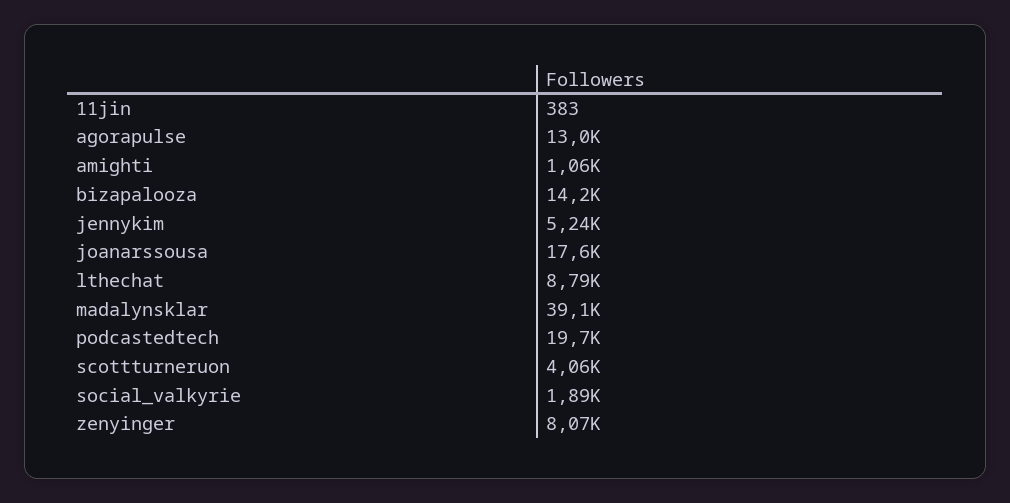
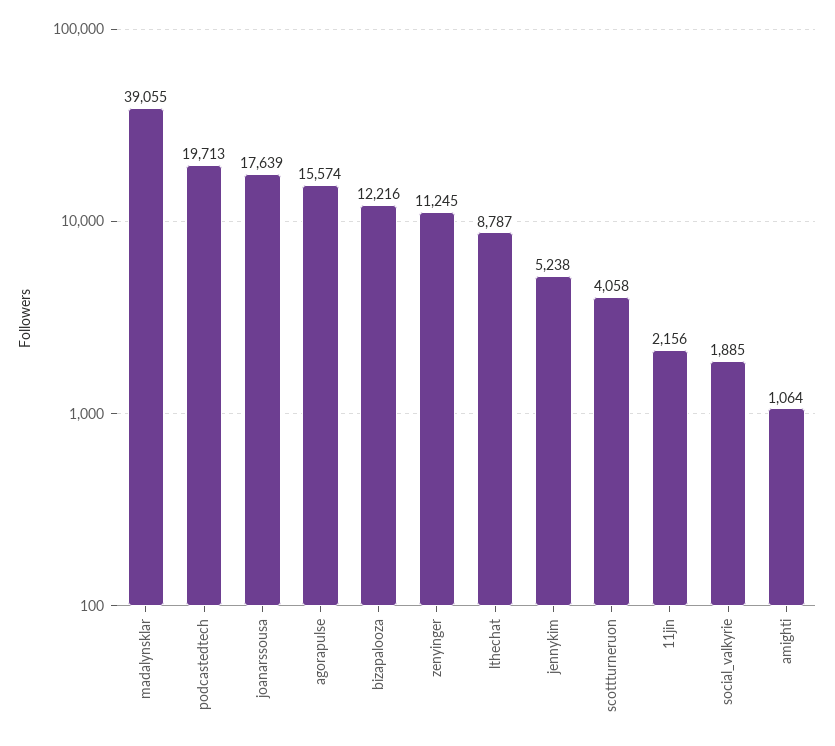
  {
-   "11jin": 383,
+   "11jin": 2156,
-   "agorapulse": 13000,
+   "agorapulse": 15574,
    "amighti": 1064,
-   "bizapalooza": 14200,
+   "bizapalooza": 12216,
    "jennykim": 5238,
    "joanarssousa": 17639,
    "lthechat": 8787,
    "madalynsklar": 39055,
    "podcastedtech": 19713,
    "scottturneruon": 4058,
    "social_valkyrie": 1885,
-   "zenyinger": 8070
+   "zenyinger": 11245
  }

